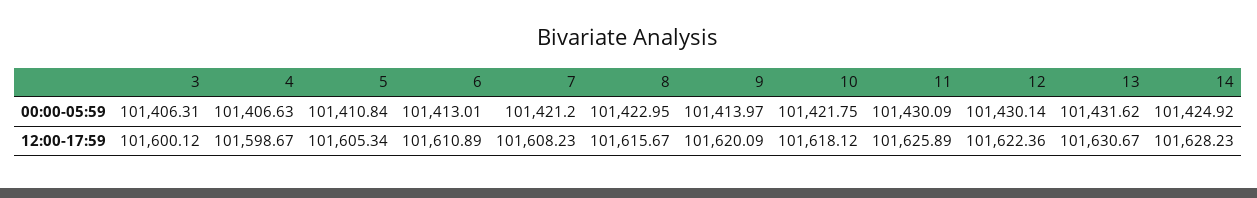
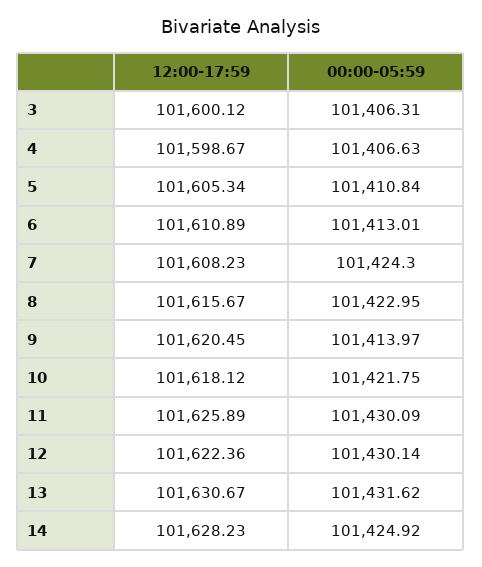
  {
    "3": {
      "00:00-05:59": 101406.31,
      "12:00-17:59": 101600.12
    },
    "4": {
      "00:00-05:59": 101406.63,
      "12:00-17:59": 101598.67
    },
    "5": {
      "00:00-05:59": 101410.84,
      "12:00-17:59": 101605.34
    },
    "6": {
      "00:00-05:59": 101413.01,
      "12:00-17:59": 101610.89
    },
    "7": {
-     "00:00-05:59": 101421.2,
+     "00:00-05:59": 101424.3,
      "12:00-17:59": 101608.23
    },
    "8": {
      "00:00-05:59": 101422.95,
      "12:00-17:59": 101615.67
    },
    "9": {
      "00:00-05:59": 101413.97,
-     "12:00-17:59": 101620.09
+     "12:00-17:59": 101620.45
    },
    "10": {
      "00:00-05:59": 101421.75,
      "12:00-17:59": 101618.12
    },
    "11": {
      "00:00-05:59": 101430.09,
      "12:00-17:59": 101625.89
    },
    "12": {
      "00:00-05:59": 101430.14,
      "12:00-17:59": 101622.36
    },
    "13": {
      "00:00-05:59": 101431.62,
      "12:00-17:59": 101630.67
    },
    "14": {
      "00:00-05:59": 101424.92,
      "12:00-17:59": 101628.23
    }
  }

